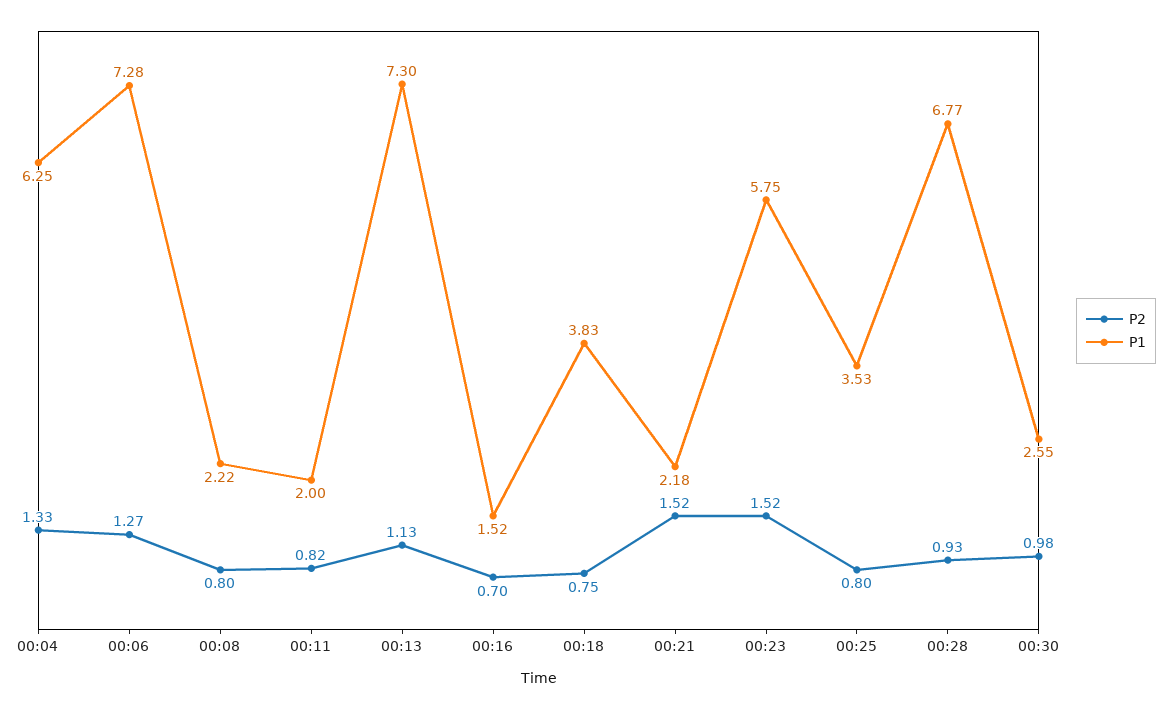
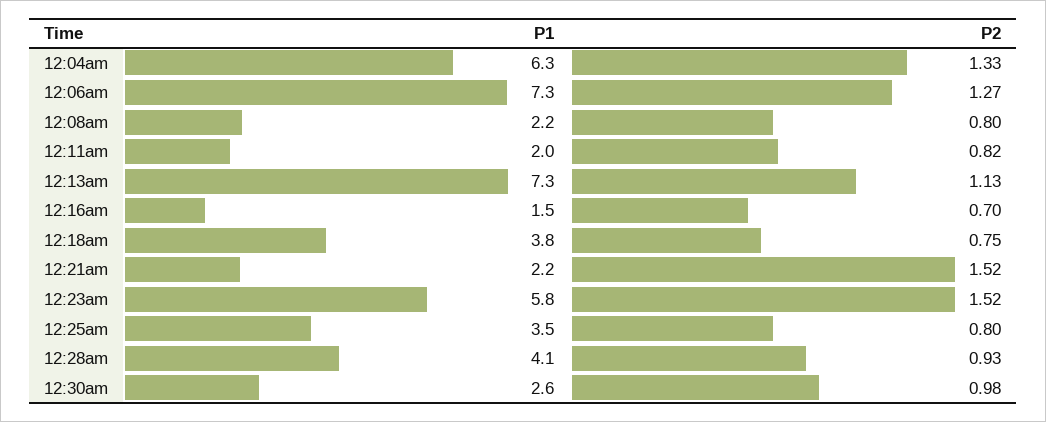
  {
    "P2": {
      "00:04": 1.33,
      "00:06": 1.27,
      "00:08": 0.8,
      "00:11": 0.82,
      "00:13": 1.13,
      "00:16": 0.7,
      "00:18": 0.75,
      "00:21": 1.52,
      "00:23": 1.52,
      "00:25": 0.8,
      "00:28": 0.93,
      "00:30": 0.98
    },
    "P1": {
      "00:04": 6.25,
      "00:06": 7.28,
      "00:08": 2.22,
      "00:11": 2,
      "00:13": 7.3,
      "00:16": 1.52,
      "00:18": 3.83,
      "00:21": 2.18,
      "00:23": 5.75,
      "00:25": 3.53,
-     "00:28": 6.77,
+     "00:28": 4.1,
      "00:30": 2.55
    }
  }

